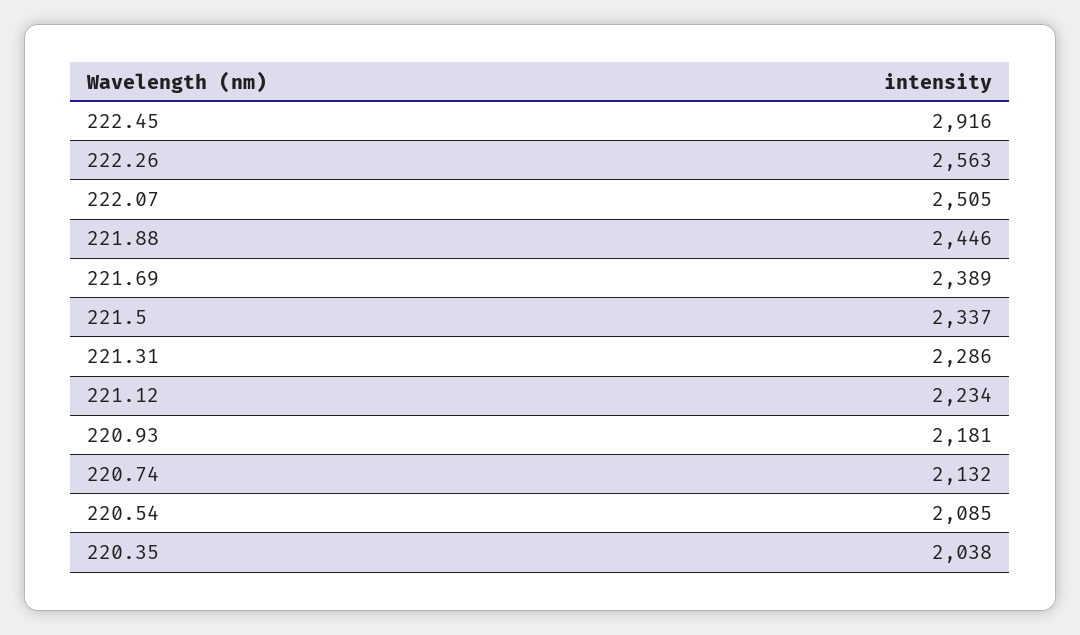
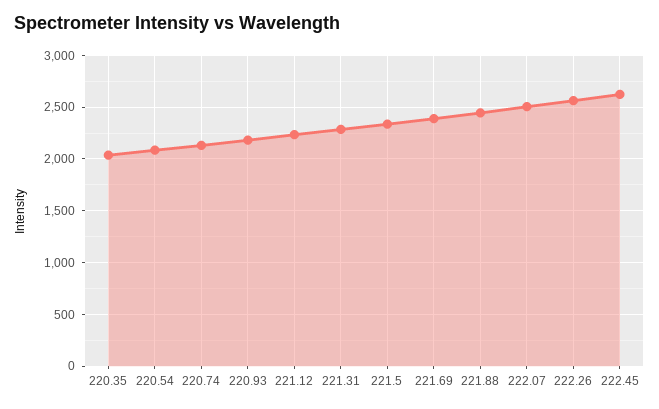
  {
-   "222.45": 2916,
+   "222.45": 2600,
    "222.26": 2563,
    "222.07": 2505,
    "221.88": 2446,
    "221.69": 2389,
    "221.5": 2337,
    "221.31": 2286,
    "221.12": 2234,
    "220.93": 2181,
    "220.74": 2132,
    "220.54": 2085,
    "220.35": 2038
  }

